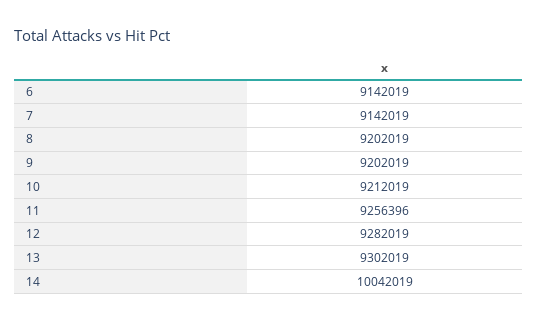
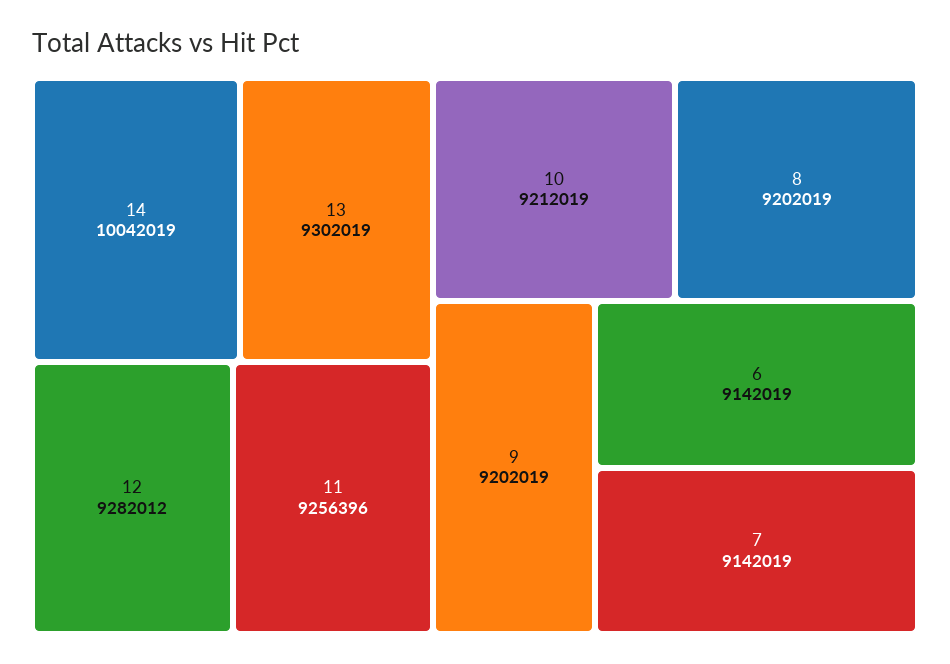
  {
    "6": 9142019,
    "7": 9142019,
    "8": 9202019,
    "9": 9202019,
    "10": 9212019,
    "11": 9256396,
-   "12": 9282019,
+   "12": 9282012,
    "13": 9302019,
    "14": 10042019
  }

